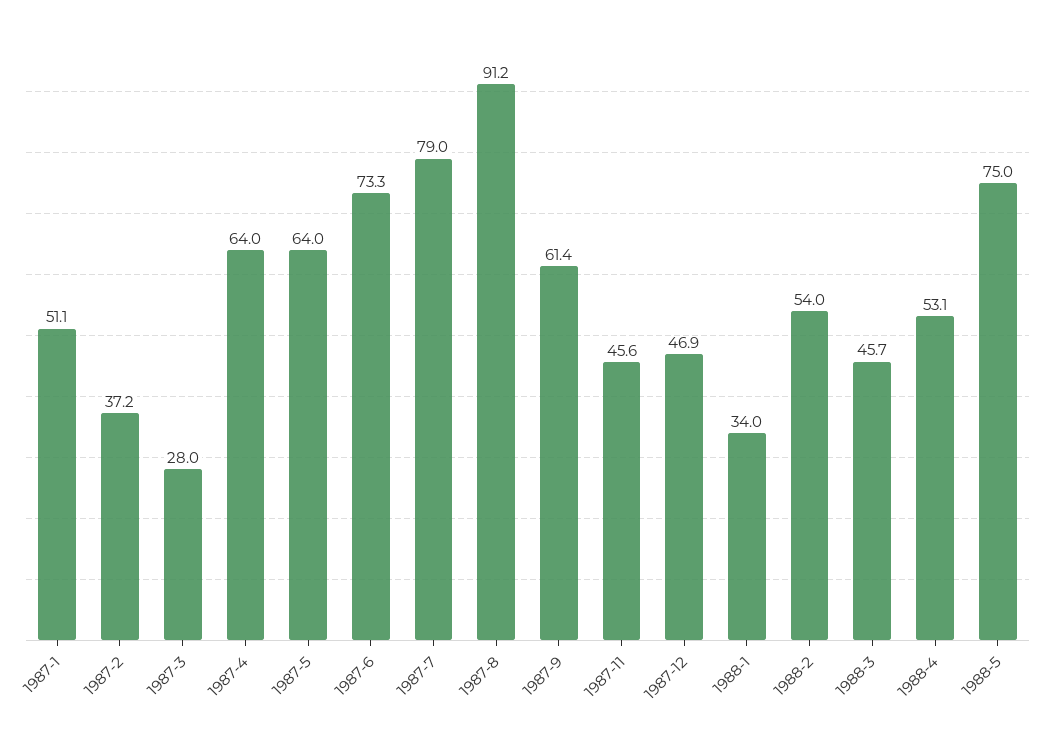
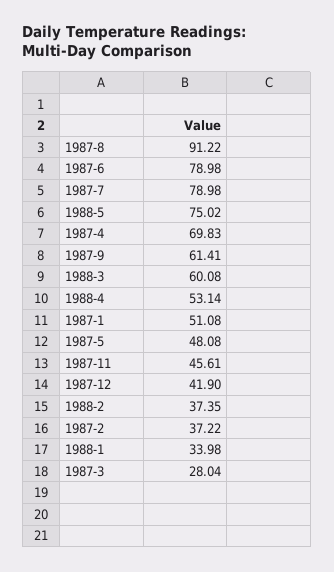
  {
    "1987-1": 51.08,
    "1987-2": 37.22,
    "1987-3": 28.04,
-   "1987-4": 64,
+   "1987-4": 69.83,
-   "1987-5": 64,
+   "1987-5": 48.08,
-   "1987-6": 73.3,
+   "1987-6": 78.98,
    "1987-7": 78.98,
    "1987-8": 91.22,
    "1987-9": 61.41,
    "1987-11": 45.61,
-   "1987-12": 46.9,
+   "1987-12": 41.9,
    "1988-1": 33.98,
-   "1988-2": 54,
+   "1988-2": 37.35,
-   "1988-3": 45.7,
+   "1988-3": 60.08,
    "1988-4": 53.14,
    "1988-5": 75.02
  }

